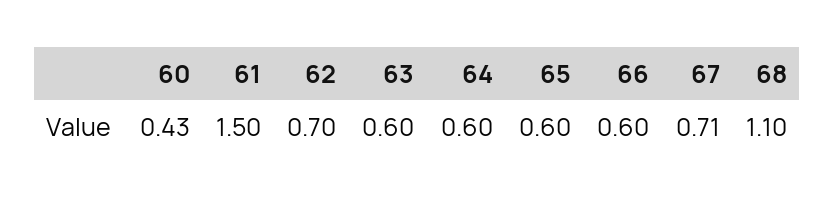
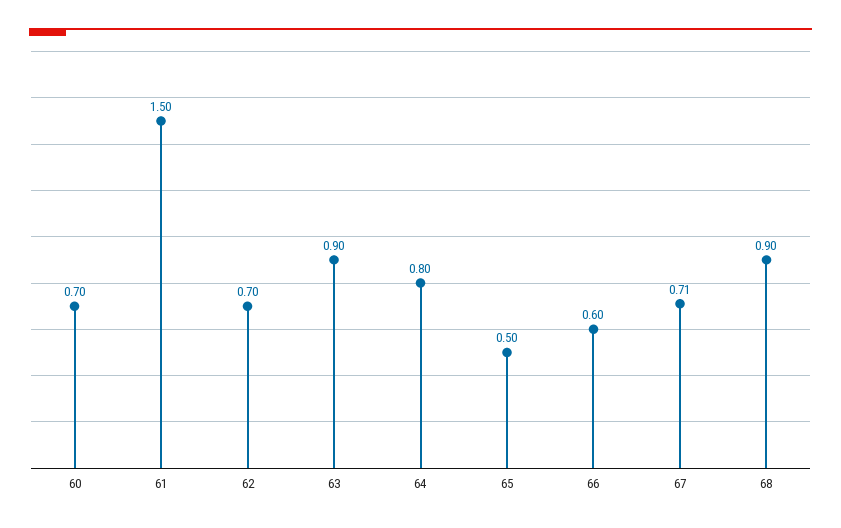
  {
-   "60": 0.43,
+   "60": 0.7,
    "61": 1.5,
    "62": 0.7,
-   "63": 0.6,
+   "63": 0.9,
-   "64": 0.6,
+   "64": 0.8,
-   "65": 0.6,
+   "65": 0.5,
    "66": 0.6,
    "67": 0.71,
-   "68": 1.1
+   "68": 0.9
  }

